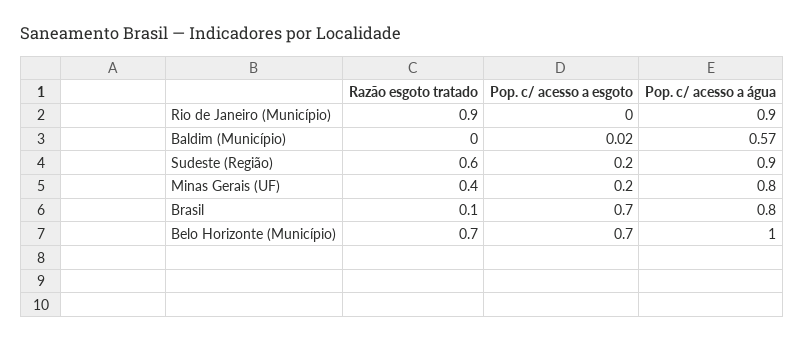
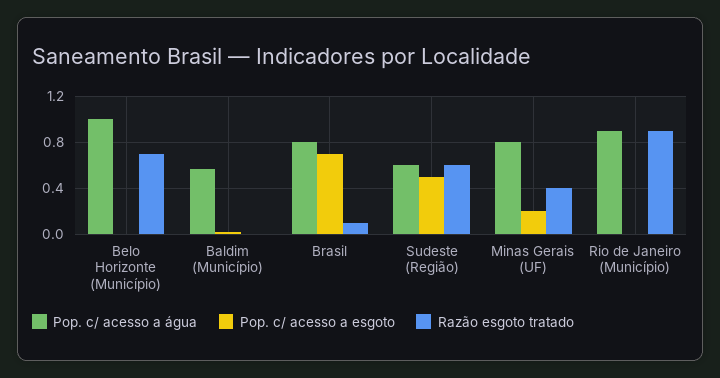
  {
    "Razão esgoto tratado": {
      "Rio de Janeiro (Município)": 0.9,
      "Baldim (Município)": 0,
      "Sudeste (Região)": 0.6,
      "Minas Gerais (UF)": 0.4,
      "Brasil": 0.1,
      "Belo Horizonte (Município)": 0.7
    },
    "Pop. c/ acesso a esgoto": {
      "Rio de Janeiro (Município)": 0,
      "Baldim (Município)": 0.02,
-     "Sudeste (Região)": 0.2,
+     "Sudeste (Região)": 0.5,
      "Minas Gerais (UF)": 0.2,
      "Brasil": 0.7,
-     "Belo Horizonte (Município)": 0.7
+     "Belo Horizonte (Município)": 0
    },
    "Pop. c/ acesso a água": {
      "Rio de Janeiro (Município)": 0.9,
      "Baldim (Município)": 0.57,
-     "Sudeste (Região)": 0.9,
+     "Sudeste (Região)": 0.6,
      "Minas Gerais (UF)": 0.8,
      "Brasil": 0.8,
      "Belo Horizonte (Município)": 1
    }
  }

